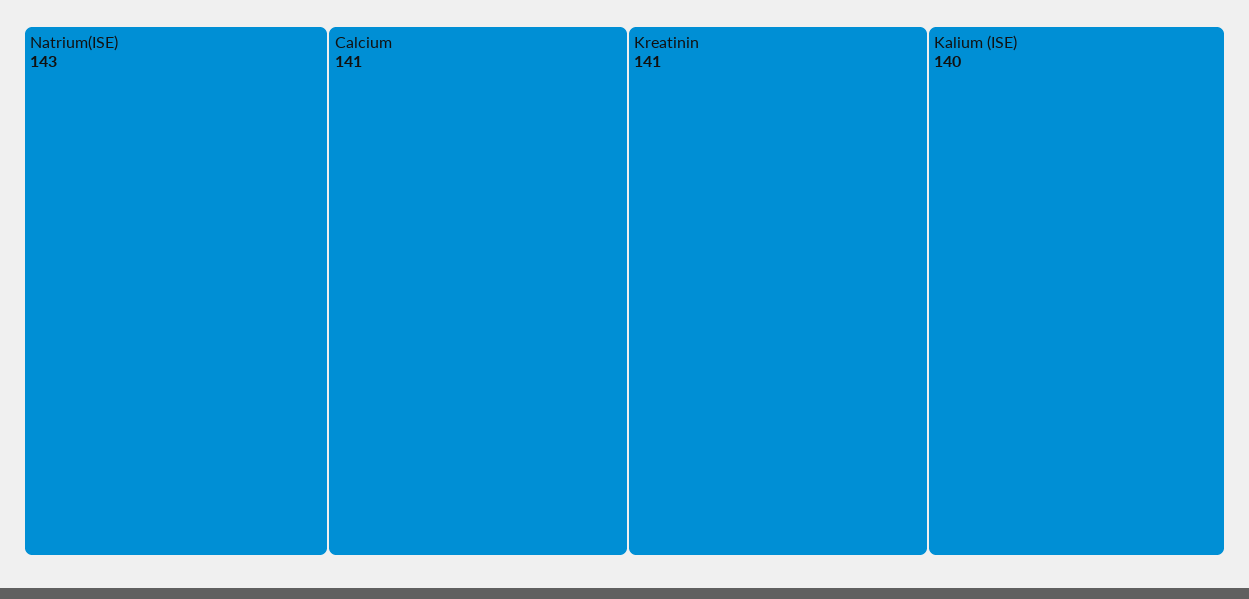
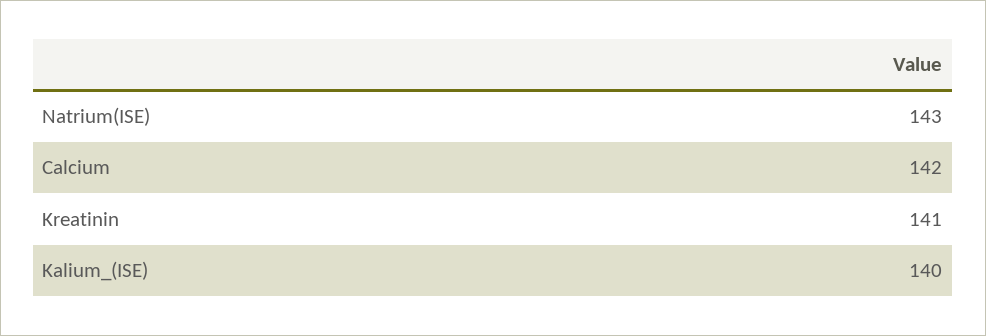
  {
    "Natrium(ISE)": 143,
-   "Calcium": 141,
+   "Calcium": 142,
    "Kreatinin": 141,
    "Kalium (ISE)": 140
  }

